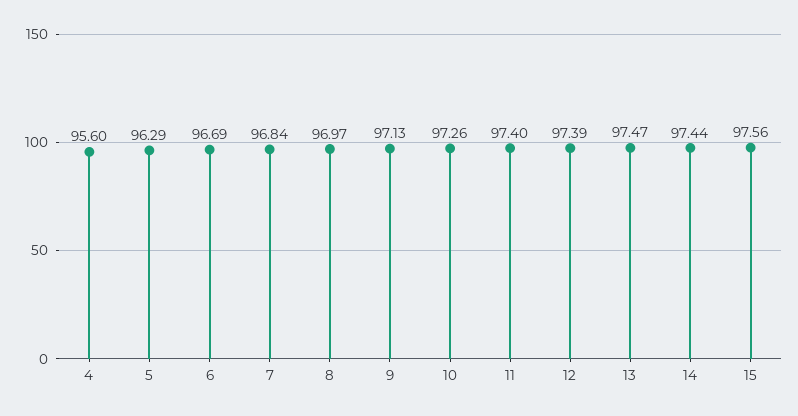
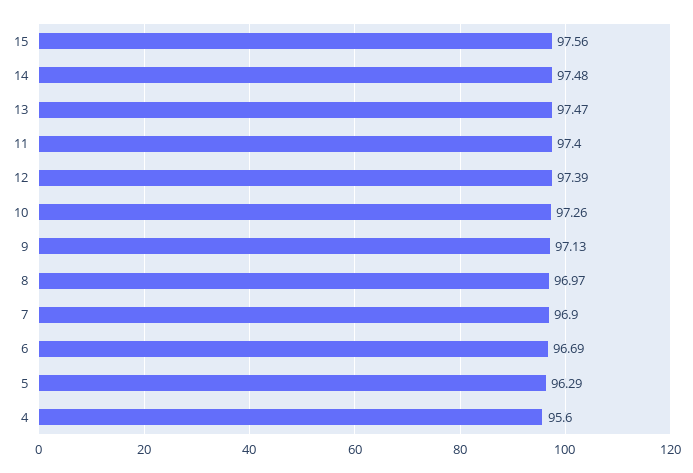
  {
    "4": 95.6,
    "5": 96.29,
    "6": 96.69,
-   "7": 96.84,
+   "7": 96.9,
    "8": 96.97,
    "9": 97.13,
    "10": 97.26,
    "11": 97.4,
    "12": 97.39,
    "13": 97.47,
-   "14": 97.44,
+   "14": 97.48,
    "15": 97.56
  }

